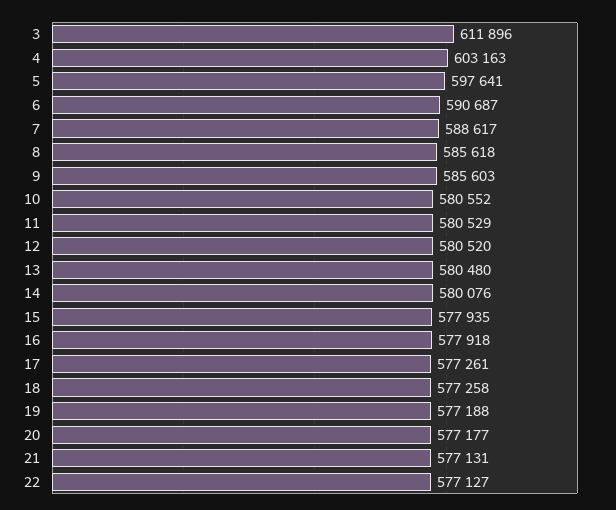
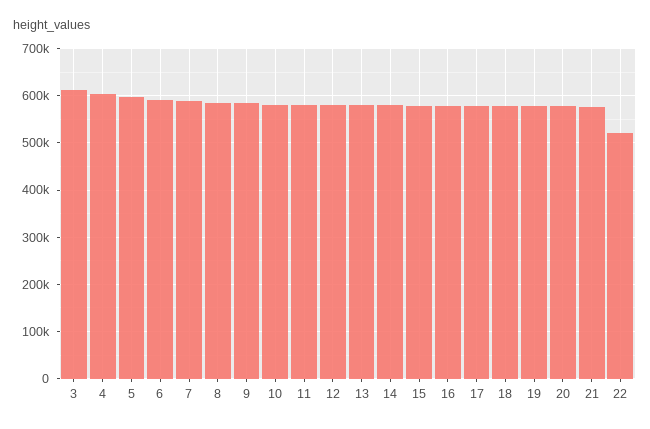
  {
    "3": 611896,
    "4": 603163,
    "5": 597641,
    "6": 590687,
    "7": 588617,
    "8": 585618,
    "9": 585603,
    "10": 580552,
    "11": 580529,
    "12": 580520,
    "13": 580480,
    "14": 580076,
    "15": 577935,
    "16": 577918,
    "17": 577261,
    "18": 577258,
    "19": 577188,
    "20": 577177,
    "21": 577131,
-   "22": 577127
+   "22": 520000
  }

